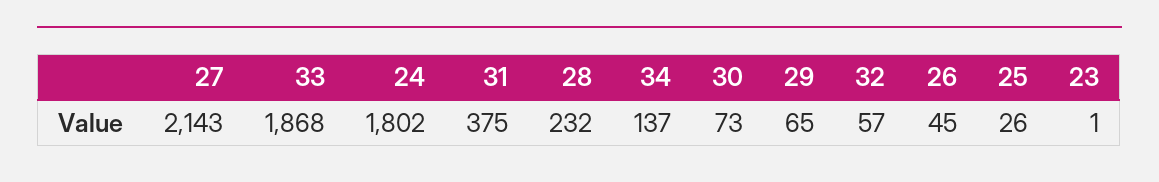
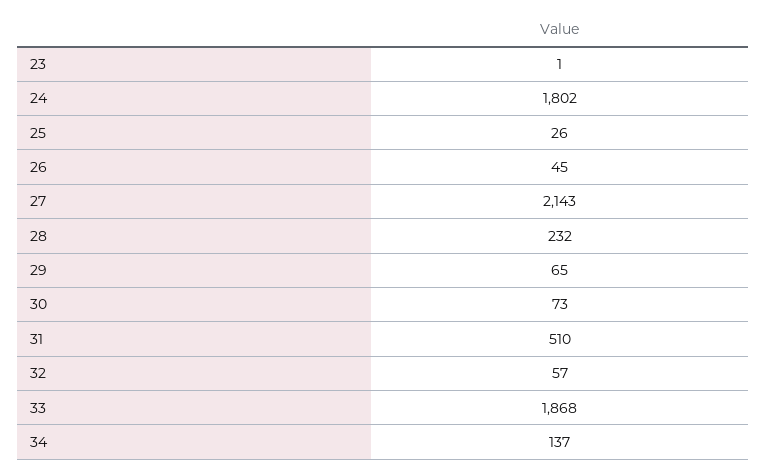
  {
    "27": 2143,
    "33": 1868,
    "24": 1802,
-   "31": 375,
+   "31": 510,
    "28": 232,
    "34": 137,
    "30": 73,
    "29": 65,
    "32": 57,
    "26": 45,
    "25": 26,
    "23": 1
  }

